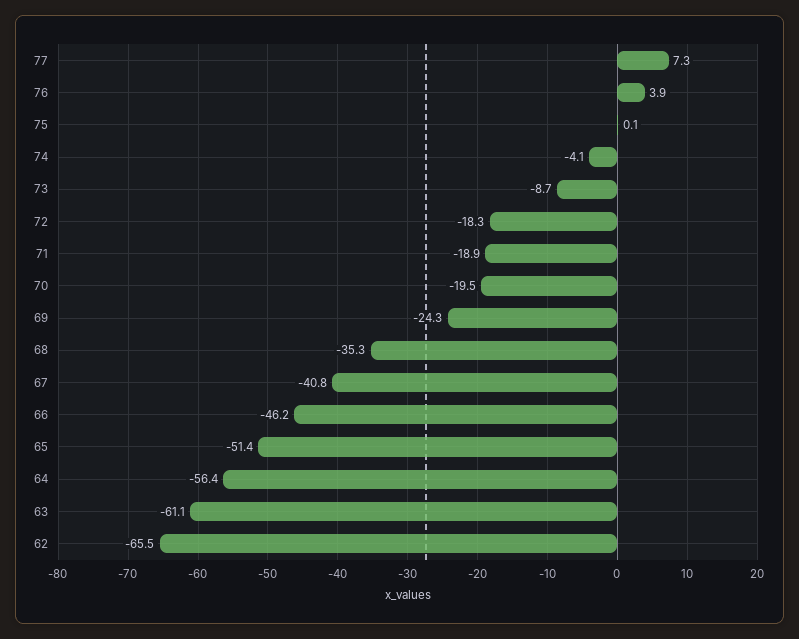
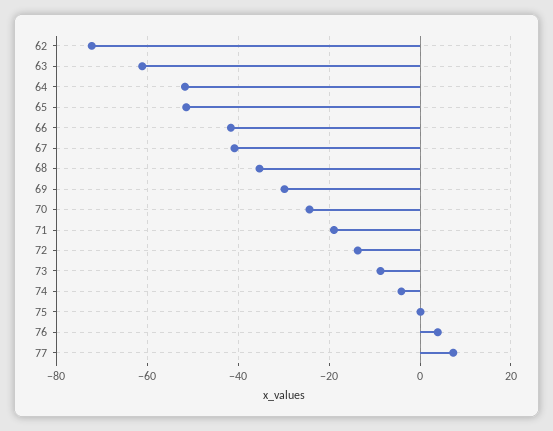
  {
    "77": 7.3,
    "76": 3.9,
    "75": 0.1,
    "74": -4.1,
    "73": -8.7,
-   "72": -18.3,
+   "72": -14,
    "71": -18.9,
-   "70": -19.5,
+   "70": -24,
-   "69": -24.3,
+   "69": -30,
    "68": -35.3,
    "67": -40.8,
-   "66": -46.2,
+   "66": -42,
    "65": -51.4,
-   "64": -56.4,
+   "64": -52,
    "63": -61.1,
-   "62": -65.5
+   "62": -72
  }

